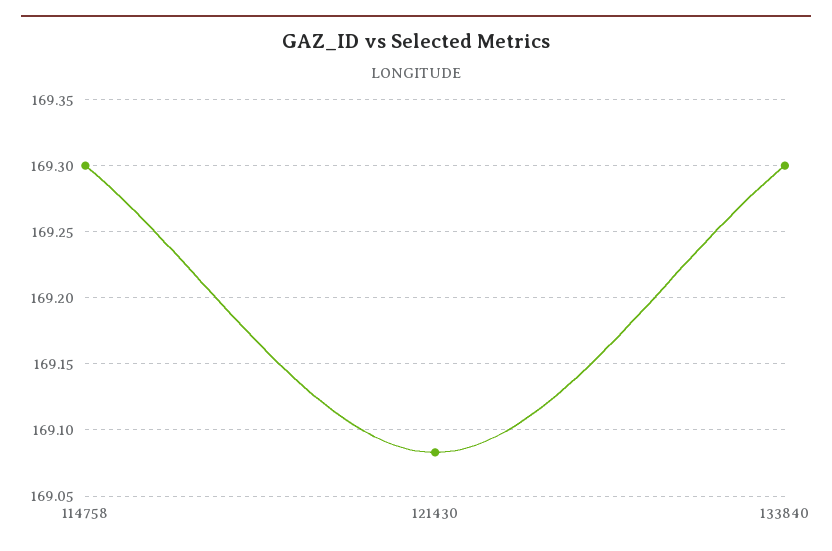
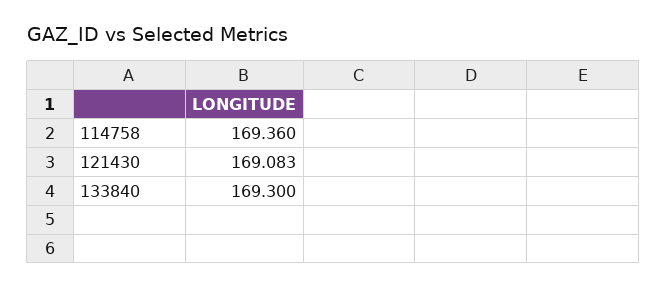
  {
-   "114758": 169.3,
+   "114758": 169.36,
    "121430": 169.083,
    "133840": 169.3
  }

